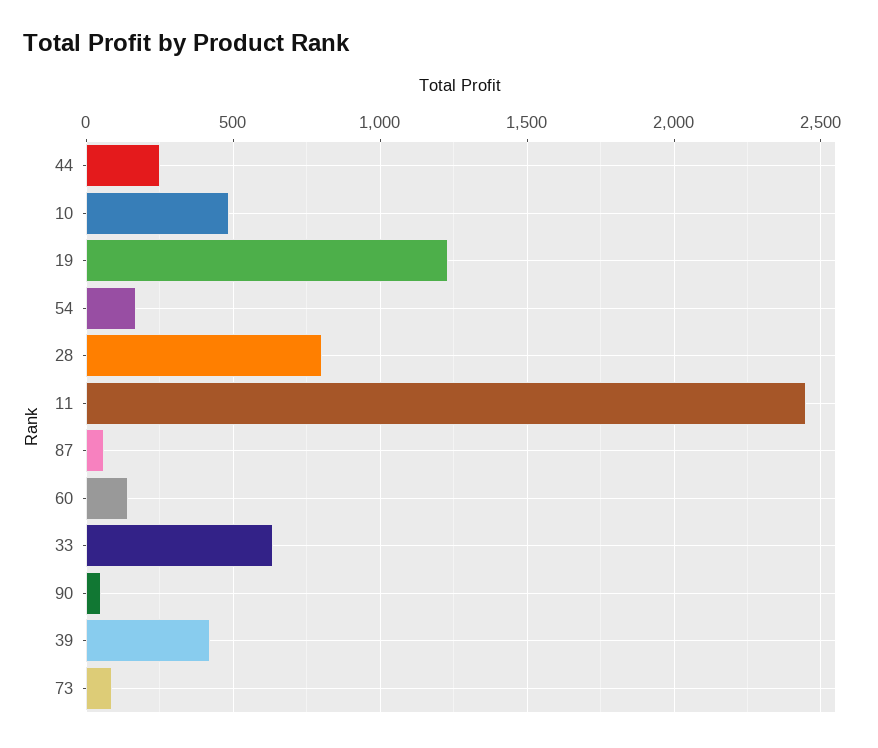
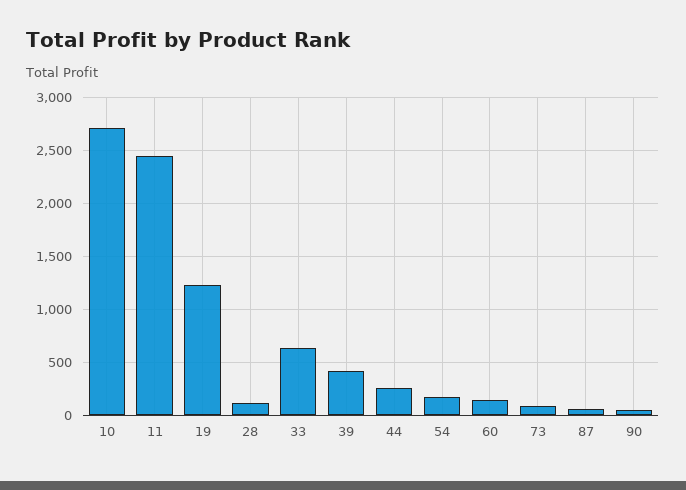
  {
    "44": 250,
-   "10": 500,
+   "10": 2700,
    "19": 1250,
    "54": 150,
-   "28": 800,
+   "28": 100,
    "11": 2450,
    "87": 50,
    "60": 150,
    "33": 650,
    "90": 50,
    "39": 400,
    "73": 100
  }

